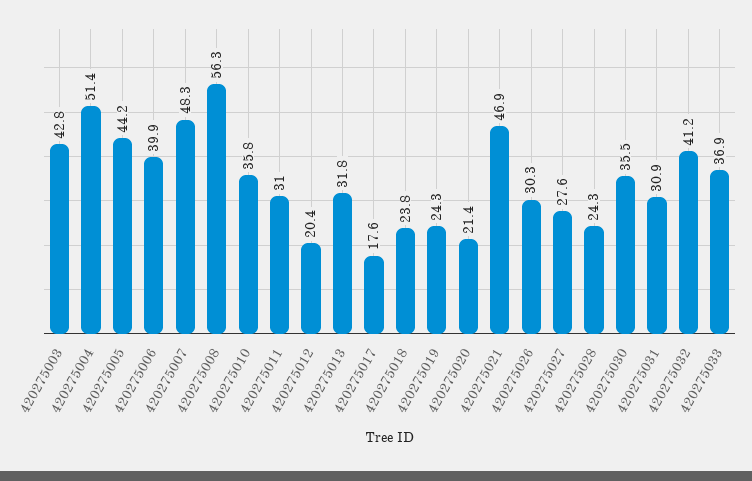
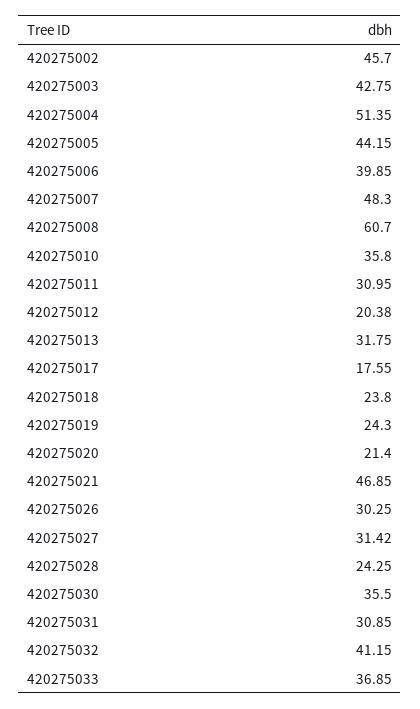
  {
    "420275003": 42.75,
    "420275004": 51.35,
    "420275005": 44.15,
    "420275006": 39.85,
    "420275007": 48.3,
-   "420275008": 56.3,
+   "420275008": 60.7,
    "420275010": 35.8,
    "420275011": 30.95,
    "420275012": 20.38,
    "420275013": 31.75,
    "420275017": 17.55,
    "420275018": 23.8,
    "420275019": 24.3,
    "420275020": 21.4,
    "420275021": 46.85,
    "420275026": 30.25,
-   "420275027": 27.6,
+   "420275027": 31.42,
    "420275028": 24.25,
    "420275030": 35.5,
    "420275031": 30.85,
    "420275032": 41.15,
-   "420275033": 36.85
+   "420275033": 36.85,
+   "420275002": 45.7
  }

